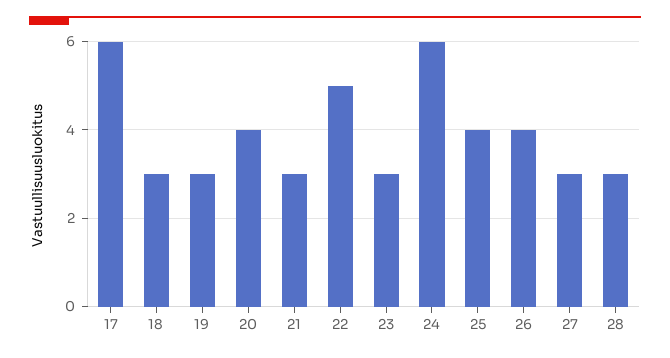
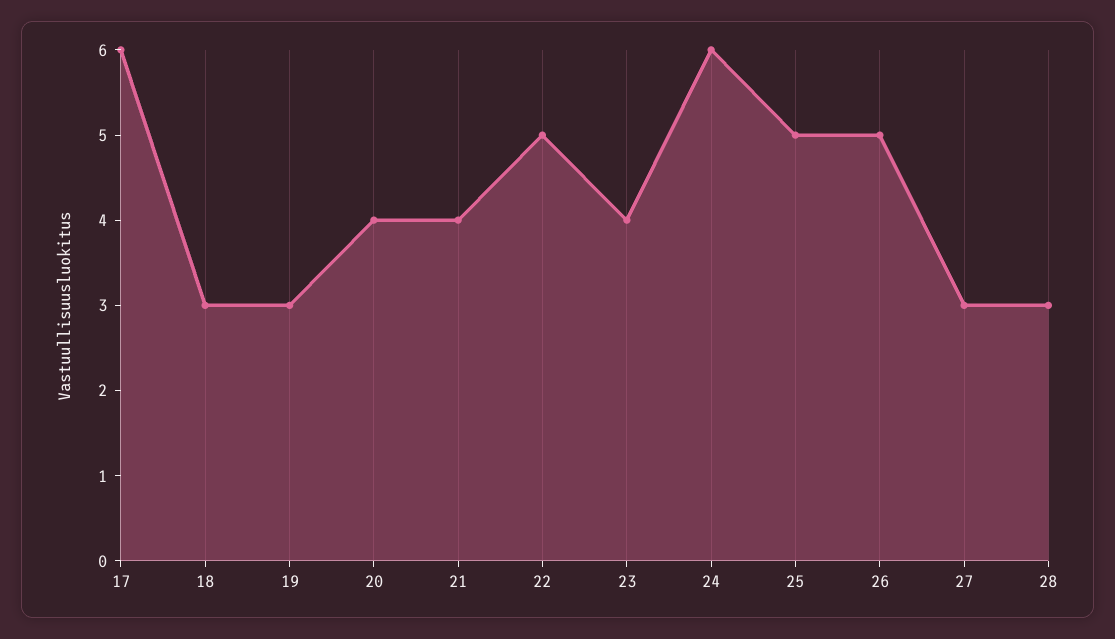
  {
    "17": 6,
    "18": 3,
    "19": 3,
    "20": 4,
-   "21": 3,
+   "21": 4,
    "22": 5,
-   "23": 3,
+   "23": 4,
    "24": 6,
-   "25": 4,
+   "25": 5,
-   "26": 4,
+   "26": 5,
    "27": 3,
    "28": 3
  }

